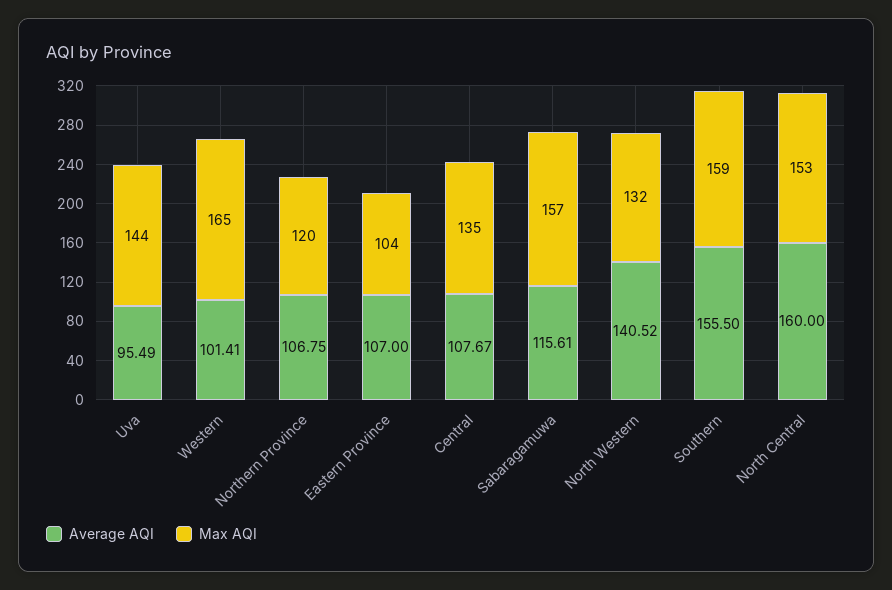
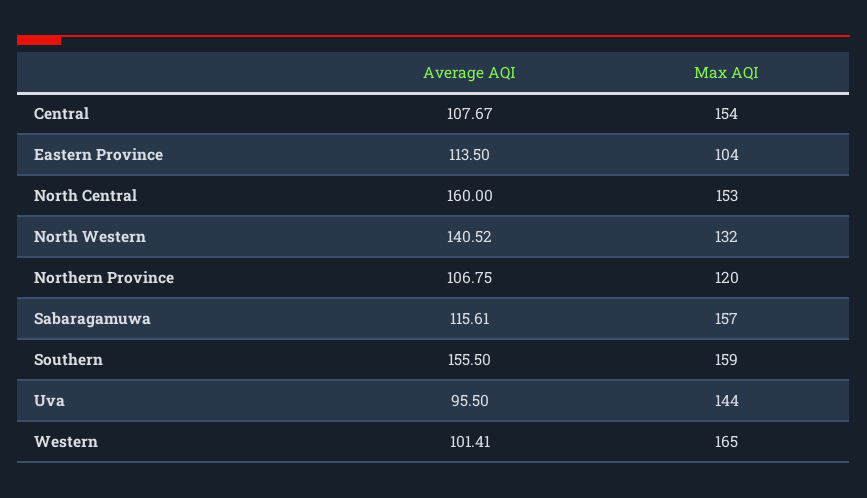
  {
    "Average AQI": {
-     "Uva": 95.49,
+     "Uva": 95.5,
      "Western": 101.41,
      "Northern Province": 106.75,
-     "Eastern Province": 107,
+     "Eastern Province": 113.5,
      "Central": 107.67,
      "Sabaragamuwa": 115.61,
      "North Western": 140.52,
      "Southern": 155.5,
      "North Central": 160
    },
    "Max AQI": {
      "Uva": 144,
      "Western": 165,
      "Northern Province": 120,
      "Eastern Province": 104,
-     "Central": 135,
+     "Central": 154,
      "Sabaragamuwa": 157,
      "North Western": 132,
      "Southern": 159,
      "North Central": 153
    }
  }

